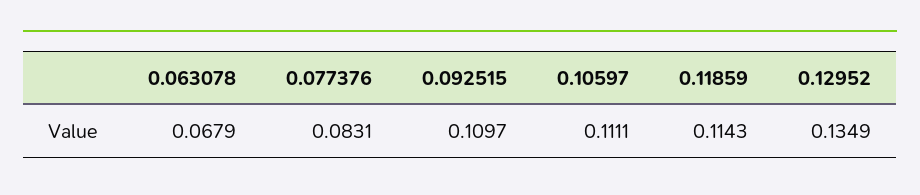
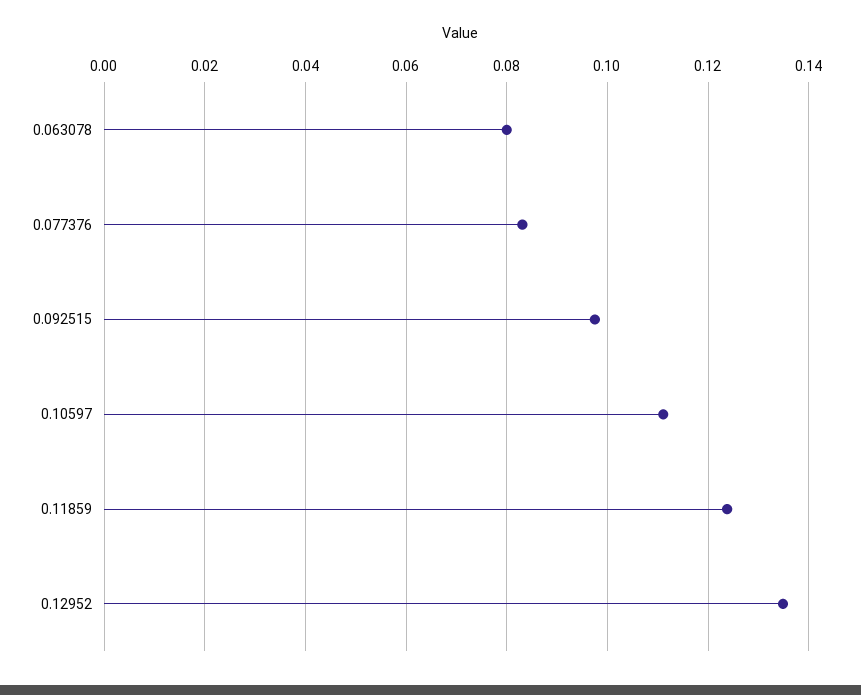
  {
-   "0.063078": 0.0679,
+   "0.063078": 0.08,
    "0.077376": 0.0831,
-   "0.092515": 0.1097,
+   "0.092515": 0.098,
    "0.10597": 0.1111,
-   "0.11859": 0.1143,
+   "0.11859": 0.124,
    "0.12952": 0.1349
  }

